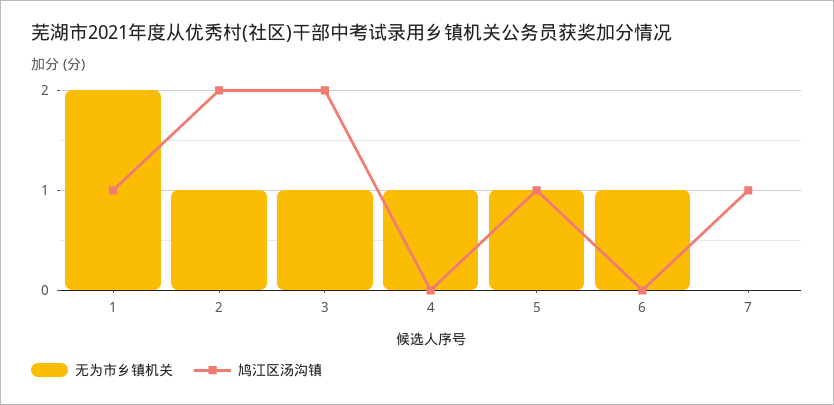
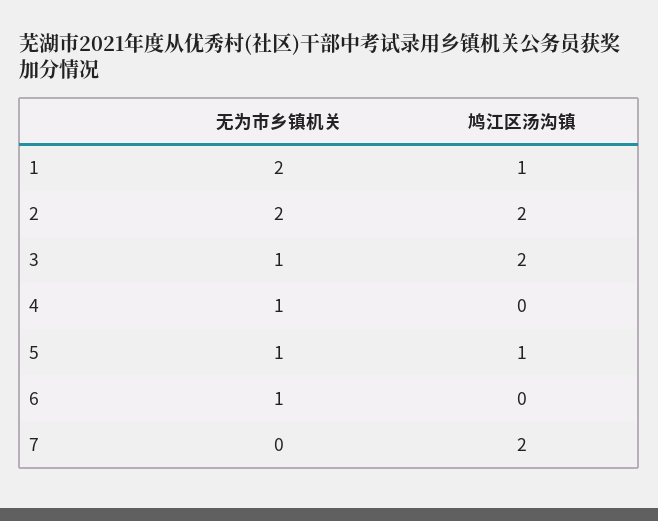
  {
    "无为市乡镇机关": {
      "1": 2,
-     "2": 1,
+     "2": 2,
      "3": 1,
      "4": 1,
      "5": 1,
      "6": 1,
      "7": 0
    },
    "鸠江区汤沟镇": {
      "1": 1,
      "2": 2,
      "3": 2,
      "4": 0,
      "5": 1,
      "6": 0,
-     "7": 1
+     "7": 2
    }
  }

